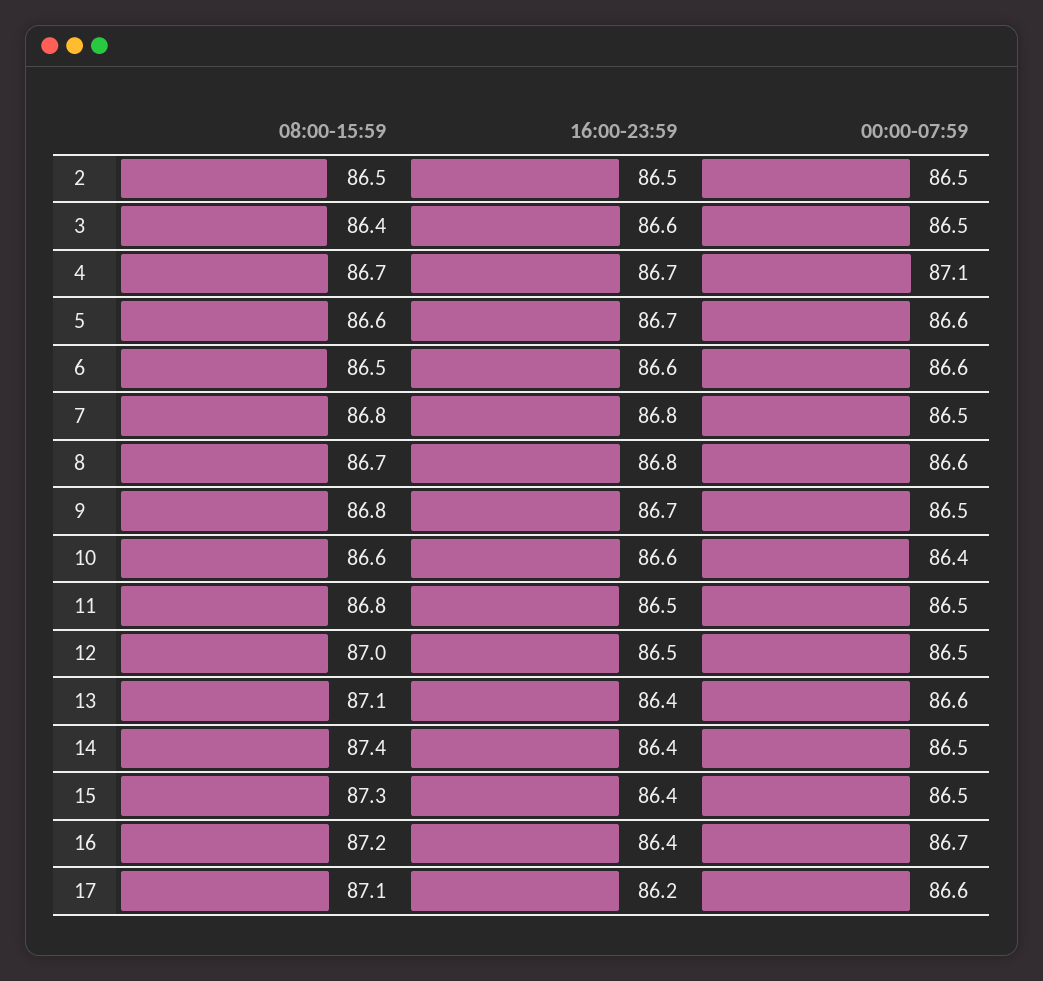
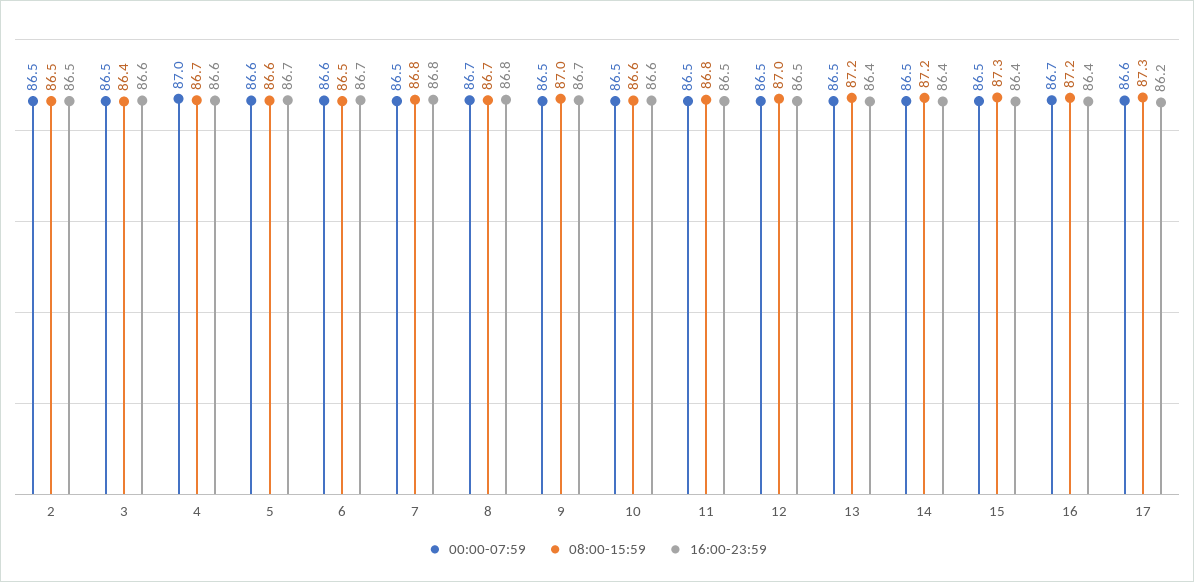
  {
    "08:00-15:59": {
      "2": 86.5,
      "3": 86.4,
      "4": 86.7,
      "5": 86.6,
      "6": 86.5,
      "7": 86.8,
      "8": 86.7,
-     "9": 86.8,
+     "9": 87,
      "10": 86.6,
      "11": 86.8,
      "12": 87,
-     "13": 87.1,
+     "13": 87.2,
-     "14": 87.4,
+     "14": 87.2,
      "15": 87.3,
      "16": 87.2,
-     "17": 87.1
+     "17": 87.3
    },
    "16:00-23:59": {
      "2": 86.5,
      "3": 86.6,
-     "4": 86.7,
+     "4": 86.6,
      "5": 86.7,
-     "6": 86.6,
+     "6": 86.7,
      "7": 86.8,
      "8": 86.8,
      "9": 86.7,
      "10": 86.6,
      "11": 86.5,
      "12": 86.5,
      "13": 86.4,
      "14": 86.4,
      "15": 86.4,
      "16": 86.4,
      "17": 86.2
    },
    "00:00-07:59": {
      "2": 86.5,
      "3": 86.5,
-     "4": 87.1,
+     "4": 87,
      "5": 86.6,
      "6": 86.6,
      "7": 86.5,
-     "8": 86.6,
+     "8": 86.7,
      "9": 86.5,
-     "10": 86.4,
+     "10": 86.5,
      "11": 86.5,
      "12": 86.5,
-     "13": 86.6,
+     "13": 86.5,
      "14": 86.5,
      "15": 86.5,
      "16": 86.7,
      "17": 86.6
    }
  }

